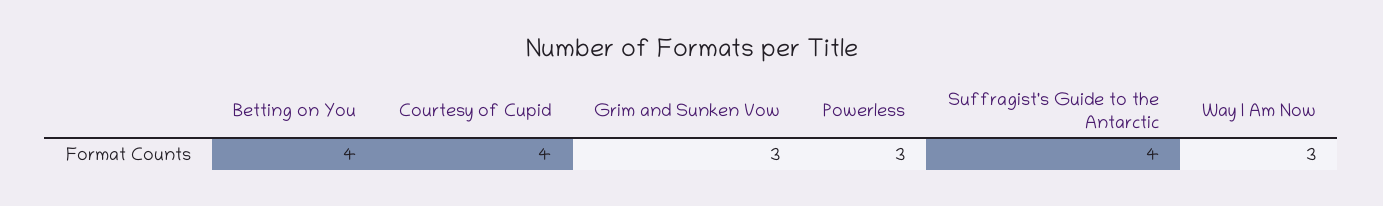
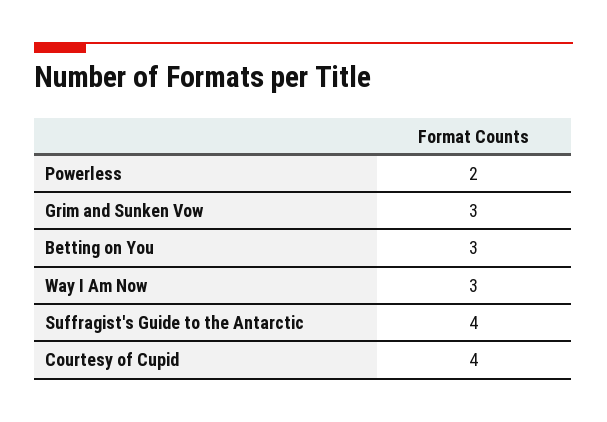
  {
-   "Betting on You": 4,
+   "Betting on You": 3,
    "Courtesy of Cupid": 4,
    "Grim and Sunken Vow": 3,
-   "Powerless": 3,
+   "Powerless": 2,
    "Suffragist's Guide to the Antarctic": 4,
    "Way I Am Now": 3
  }

